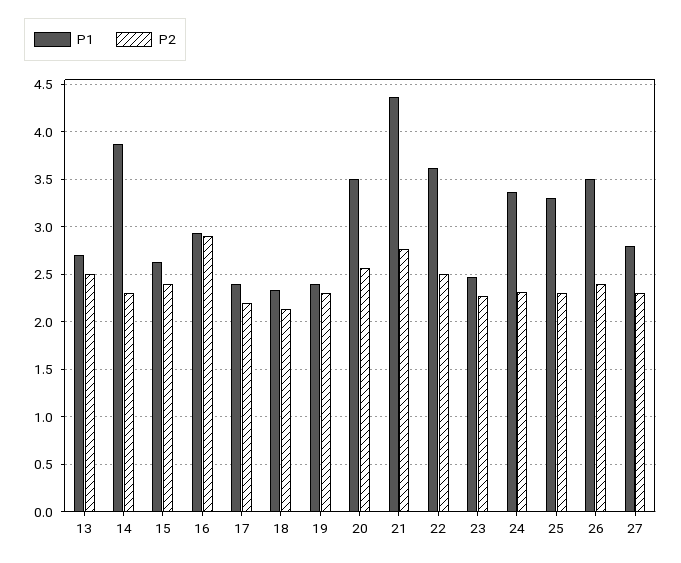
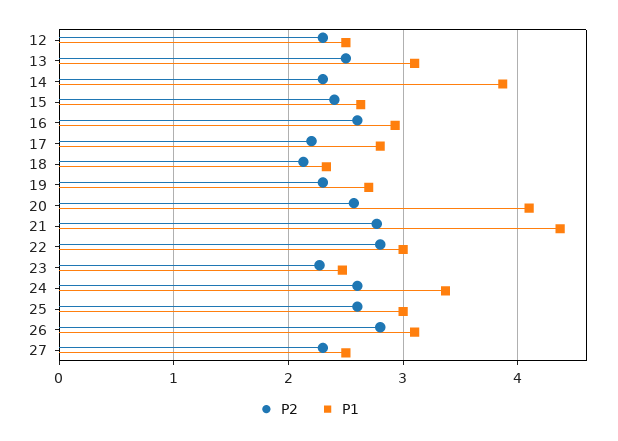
  {
    "P1": {
-     "13": 2.7,
+     "13": 3.1,
      "14": 3.9,
      "15": 2.6,
      "16": 2.9,
-     "17": 2.4,
+     "17": 2.8,
      "18": 2.3,
-     "19": 2.4,
+     "19": 2.7,
-     "20": 3.5,
+     "20": 4.1,
      "21": 4.4,
-     "22": 3.6,
+     "22": 3,
      "23": 2.5,
      "24": 3.4,
-     "25": 3.3,
+     "25": 3,
-     "26": 3.5,
+     "26": 3.1,
-     "27": 2.8
+     "27": 2.5,
+     "12": 2.5
    },
    "P2": {
      "13": 2.5,
      "14": 2.3,
      "15": 2.4,
-     "16": 2.9,
+     "16": 2.6,
      "17": 2.2,
      "18": 2.1,
      "19": 2.3,
      "20": 2.6,
      "21": 2.8,
-     "22": 2.5,
+     "22": 2.8,
      "23": 2.3,
-     "24": 2.3,
+     "24": 2.6,
-     "25": 2.3,
+     "25": 2.6,
-     "26": 2.4,
+     "26": 2.8,
-     "27": 2.3
+     "27": 2.3,
+     "12": 2.3
    }
  }

